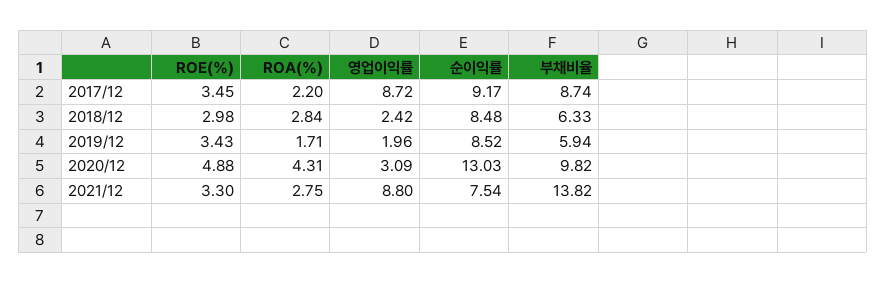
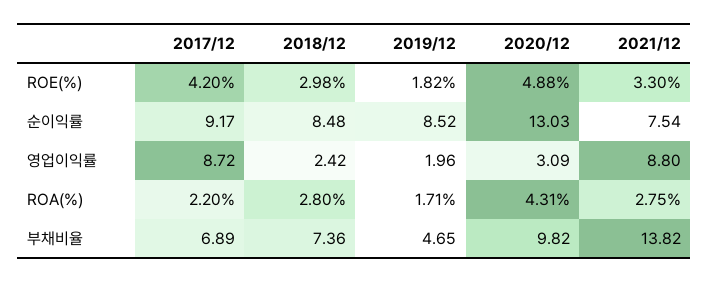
  {
    "ROE(%)": {
-     "2017/12": 3.45,
+     "2017/12": 4.2,
      "2018/12": 2.98,
-     "2019/12": 3.43,
+     "2019/12": 1.82,
      "2020/12": 4.88,
      "2021/12": 3.3
    },
    "ROA(%)": {
      "2017/12": 2.2,
-     "2018/12": 2.84,
+     "2018/12": 2.8,
      "2019/12": 1.71,
      "2020/12": 4.31,
      "2021/12": 2.75
    },
    "영업이익률": {
      "2017/12": 8.72,
      "2018/12": 2.42,
      "2019/12": 1.96,
      "2020/12": 3.09,
      "2021/12": 8.8
    },
    "순이익률": {
      "2017/12": 9.17,
      "2018/12": 8.48,
      "2019/12": 8.52,
      "2020/12": 13.03,
      "2021/12": 7.54
    },
    "부채비율": {
-     "2017/12": 8.74,
+     "2017/12": 6.89,
-     "2018/12": 6.33,
+     "2018/12": 7.36,
-     "2019/12": 5.94,
+     "2019/12": 4.65,
      "2020/12": 9.82,
      "2021/12": 13.82
    }
  }

